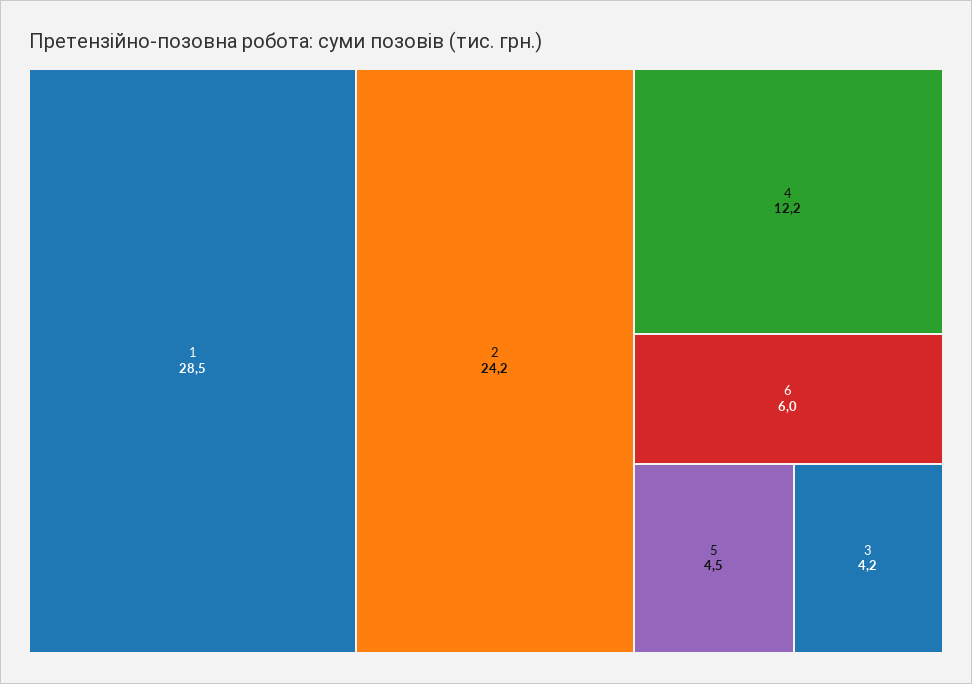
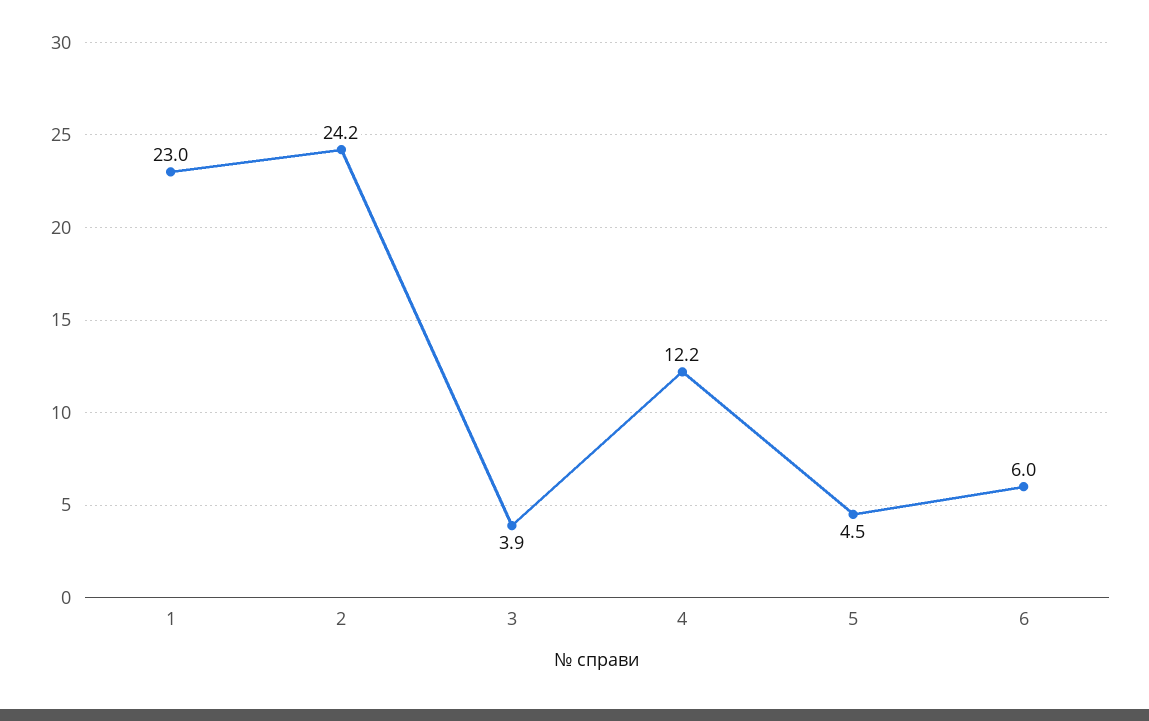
  {
-   "1": 28.5,
+   "1": 23,
    "2": 24.2,
    "4": 12.2,
    "6": 6,
    "5": 4.5,
-   "3": 4.2
+   "3": 3.9
  }

